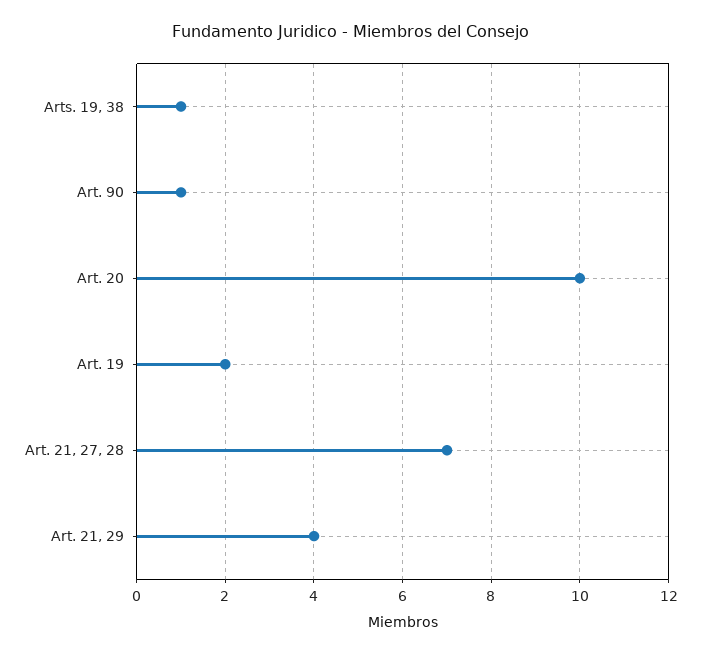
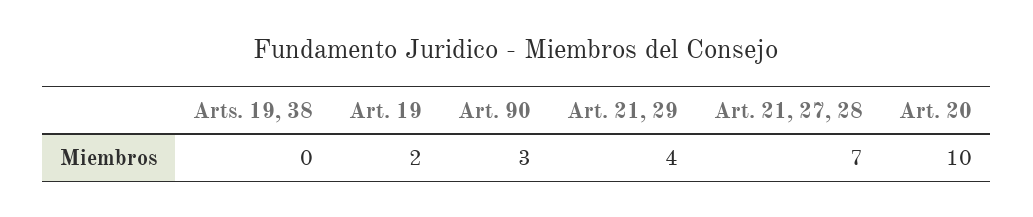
  {
-   "Arts. 19, 38": 1,
+   "Arts. 19, 38": 0,
-   "Art. 90": 1,
+   "Art. 90": 3,
    "Art. 20": 10,
    "Art. 19": 2,
    "Art. 21, 27, 28": 7,
    "Art. 21, 29": 4
  }

